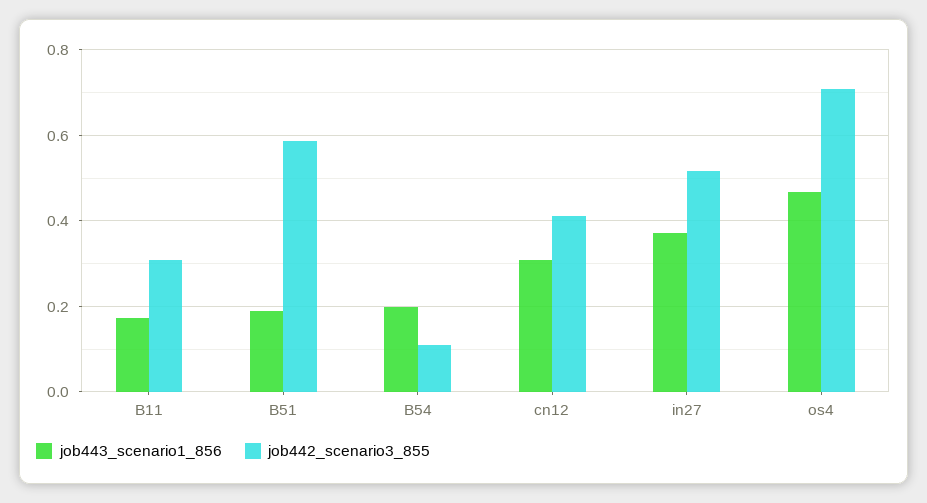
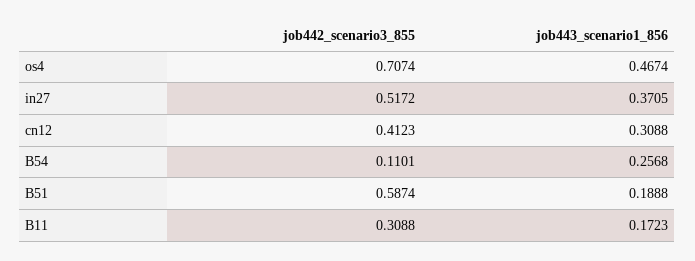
  {
    "job443_scenario1_856": {
      "B11": 0.1723,
      "B51": 0.1888,
-     "B54": 0.2,
+     "B54": 0.2568,
      "cn12": 0.3088,
      "in27": 0.3705,
      "os4": 0.4674
    },
    "job442_scenario3_855": {
      "B11": 0.3088,
      "B51": 0.5874,
      "B54": 0.1101,
      "cn12": 0.4123,
      "in27": 0.5172,
      "os4": 0.7074
    }
  }

